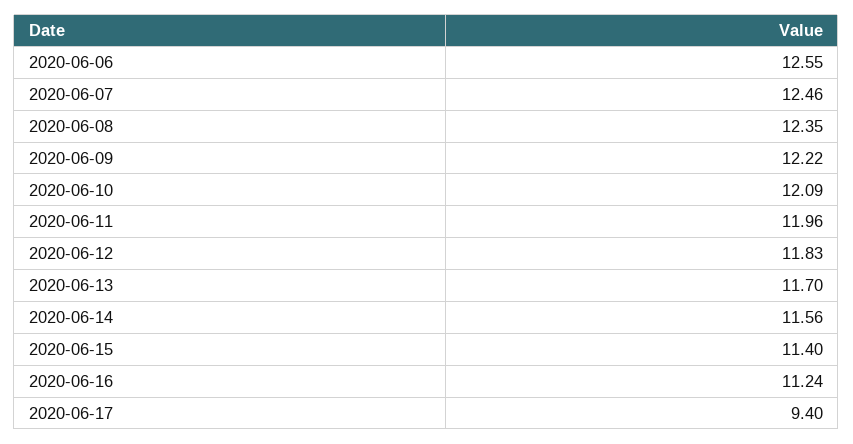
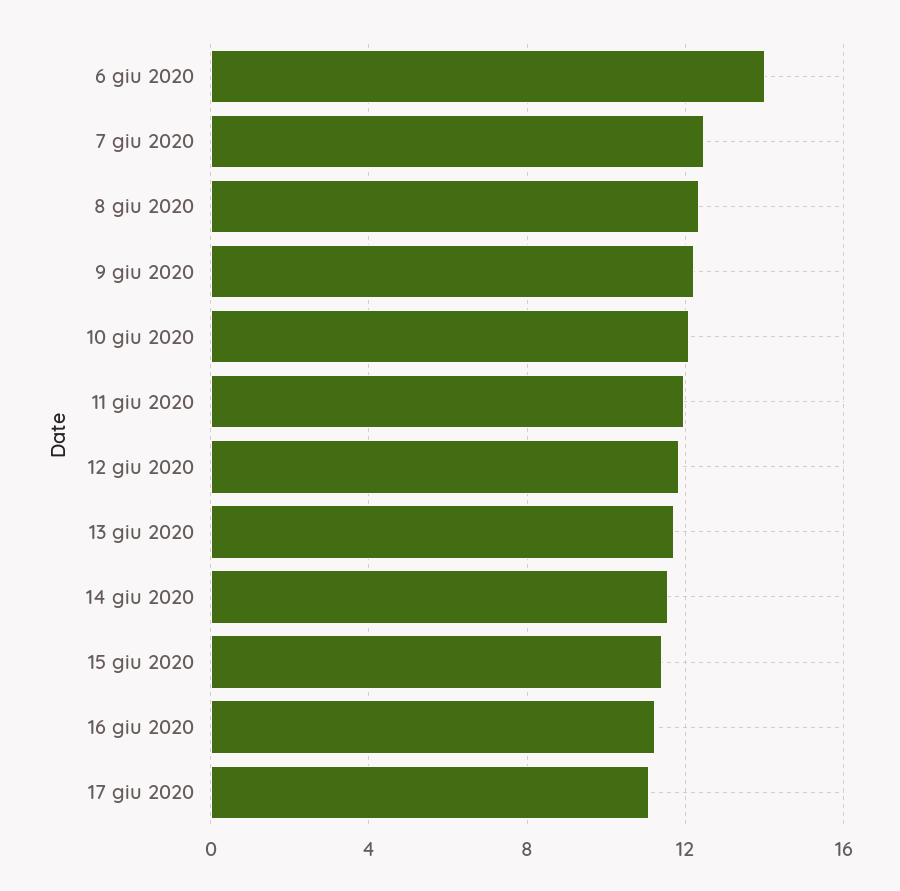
  {
-   "2020-06-06": 12.55,
+   "2020-06-06": 14,
    "2020-06-07": 12.46,
    "2020-06-08": 12.35,
    "2020-06-09": 12.22,
    "2020-06-10": 12.09,
    "2020-06-11": 11.96,
    "2020-06-12": 11.83,
    "2020-06-13": 11.7,
    "2020-06-14": 11.56,
    "2020-06-15": 11.4,
    "2020-06-16": 11.24,
-   "2020-06-17": 9.4
+   "2020-06-17": 11
  }

